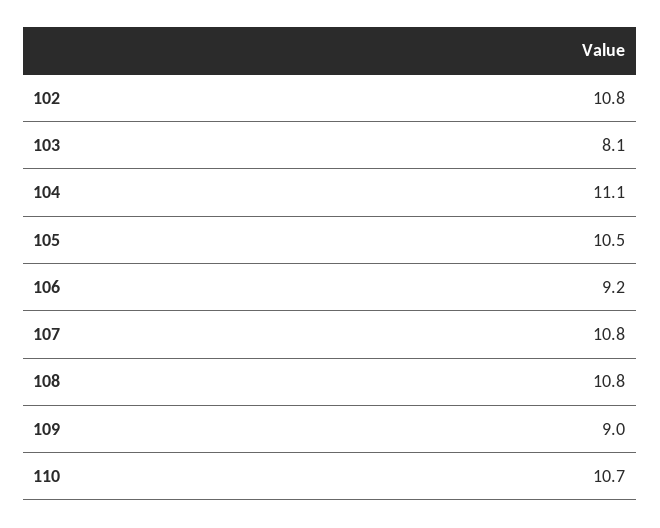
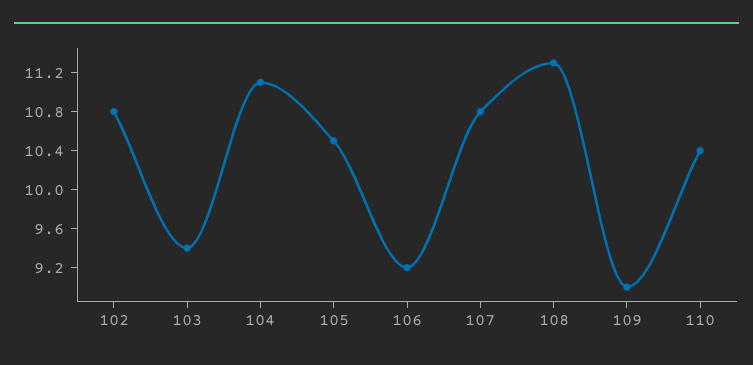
  {
    "102": 10.8,
-   "103": 8.1,
+   "103": 9.4,
    "104": 11.1,
    "105": 10.5,
    "106": 9.2,
    "107": 10.8,
-   "108": 10.8,
+   "108": 11.3,
    "109": 9,
-   "110": 10.7
+   "110": 10.4
  }

